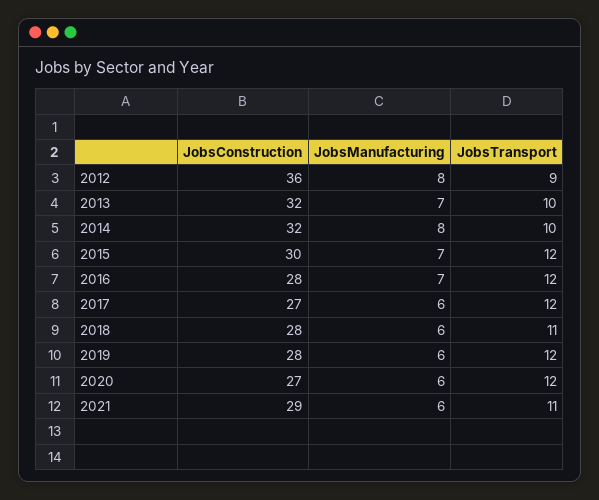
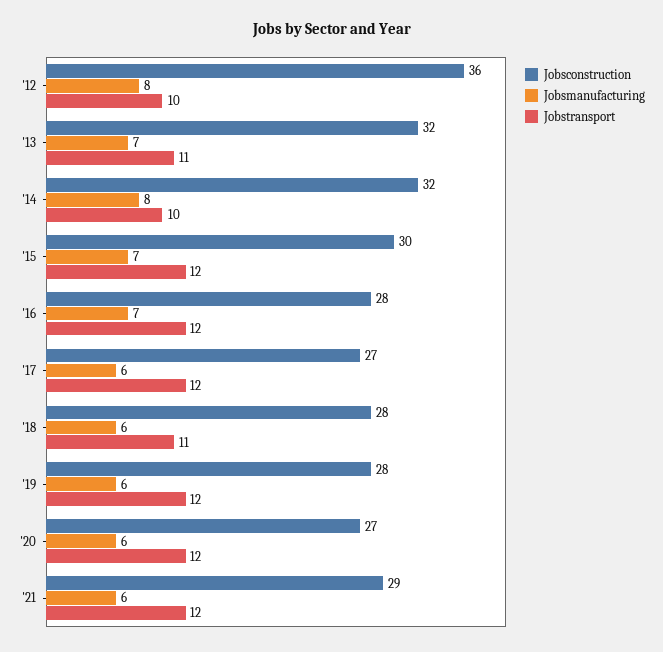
  {
    "JobsConstruction": {
      "2012": 36,
      "2013": 32,
      "2014": 32,
      "2015": 30,
      "2016": 28,
      "2017": 27,
      "2018": 28,
      "2019": 28,
      "2020": 27,
      "2021": 29
    },
    "JobsManufacturing": {
      "2012": 8,
      "2013": 7,
      "2014": 8,
      "2015": 7,
      "2016": 7,
      "2017": 6,
      "2018": 6,
      "2019": 6,
      "2020": 6,
      "2021": 6
    },
    "JobsTransport": {
-     "2012": 9,
+     "2012": 10,
-     "2013": 10,
+     "2013": 11,
      "2014": 10,
      "2015": 12,
      "2016": 12,
      "2017": 12,
      "2018": 11,
      "2019": 12,
      "2020": 12,
-     "2021": 11
+     "2021": 12
    }
  }

